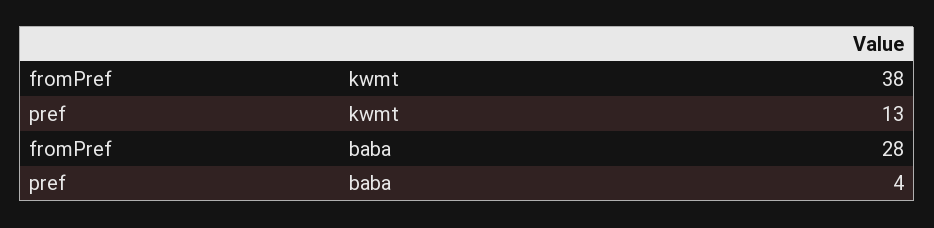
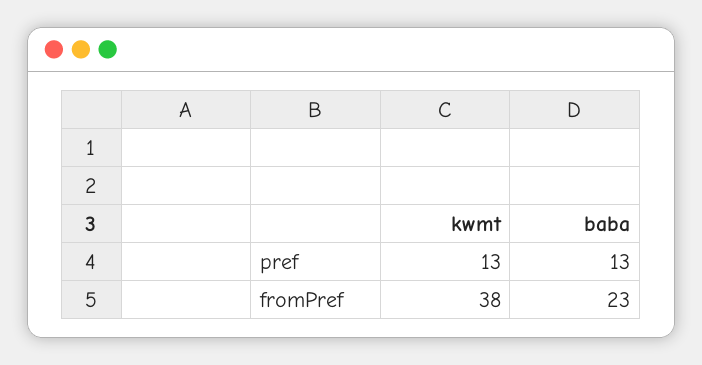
  {
    "fromPref": {
      "kwmt": 38,
-     "baba": 28
+     "baba": 23
    },
    "pref": {
      "kwmt": 13,
-     "baba": 4
+     "baba": 13
    }
  }

